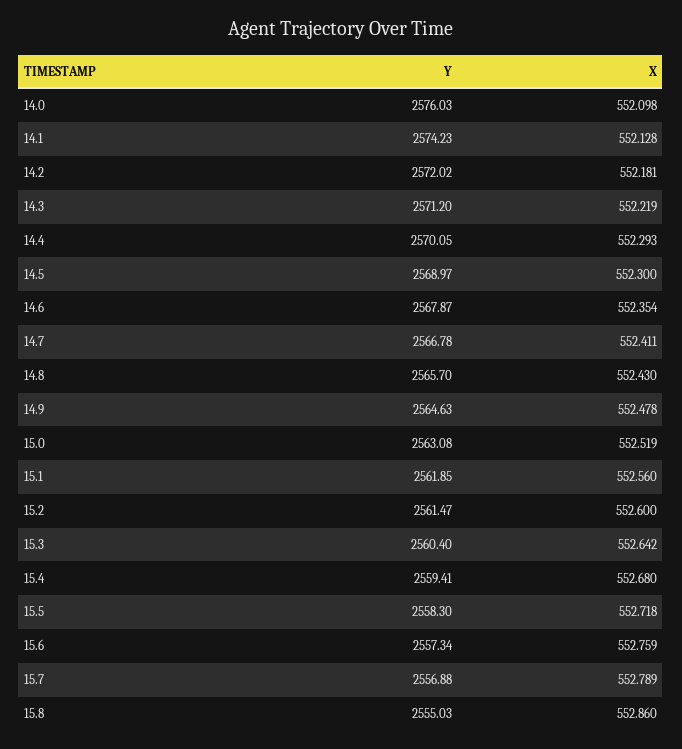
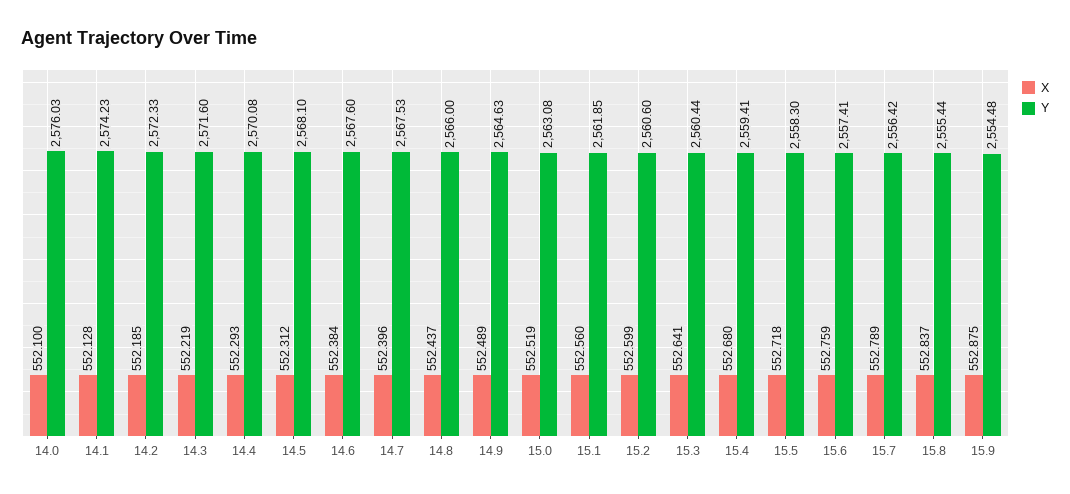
  {
    "Y": {
      "14.0": 2576.03,
      "14.1": 2574.23,
-     "14.2": 2572.02,
+     "14.2": 2572.33,
-     "14.3": 2571.2,
+     "14.3": 2571.6,
-     "14.4": 2570.05,
+     "14.4": 2570.08,
-     "14.5": 2568.97,
+     "14.5": 2568.1,
-     "14.6": 2567.87,
+     "14.6": 2567.6,
-     "14.7": 2566.78,
+     "14.7": 2567.53,
-     "14.8": 2565.7,
+     "14.8": 2566,
      "14.9": 2564.63,
      "15.0": 2563.08,
      "15.1": 2561.85,
-     "15.2": 2561.47,
+     "15.2": 2560.6,
-     "15.3": 2560.4,
+     "15.3": 2560.44,
      "15.4": 2559.41,
      "15.5": 2558.3,
-     "15.6": 2557.34,
+     "15.6": 2557.41,
-     "15.7": 2556.88,
+     "15.7": 2556.42,
-     "15.8": 2555.03
+     "15.8": 2555.44,
+     "15.9": 2554.48
    },
    "X": {
-     "14.0": 552.098,
+     "14.0": 552.1,
      "14.1": 552.128,
-     "14.2": 552.181,
+     "14.2": 552.185,
      "14.3": 552.219,
      "14.4": 552.293,
-     "14.5": 552.3,
+     "14.5": 552.312,
-     "14.6": 552.354,
+     "14.6": 552.384,
-     "14.7": 552.411,
+     "14.7": 552.396,
-     "14.8": 552.43,
+     "14.8": 552.437,
-     "14.9": 552.478,
+     "14.9": 552.489,
      "15.0": 552.519,
      "15.1": 552.56,
-     "15.2": 552.6,
+     "15.2": 552.599,
-     "15.3": 552.642,
+     "15.3": 552.641,
      "15.4": 552.68,
      "15.5": 552.718,
      "15.6": 552.759,
      "15.7": 552.789,
-     "15.8": 552.86
+     "15.8": 552.837,
+     "15.9": 552.875
    }
  }

